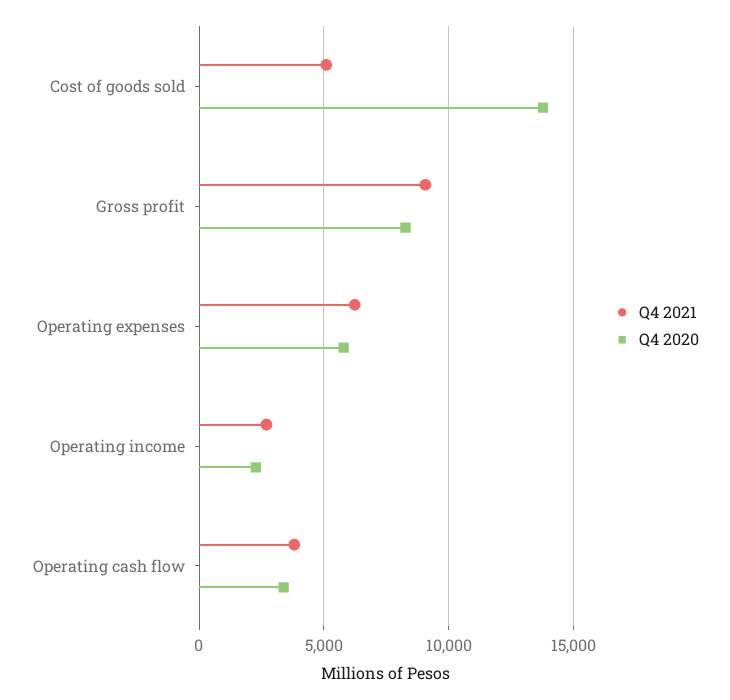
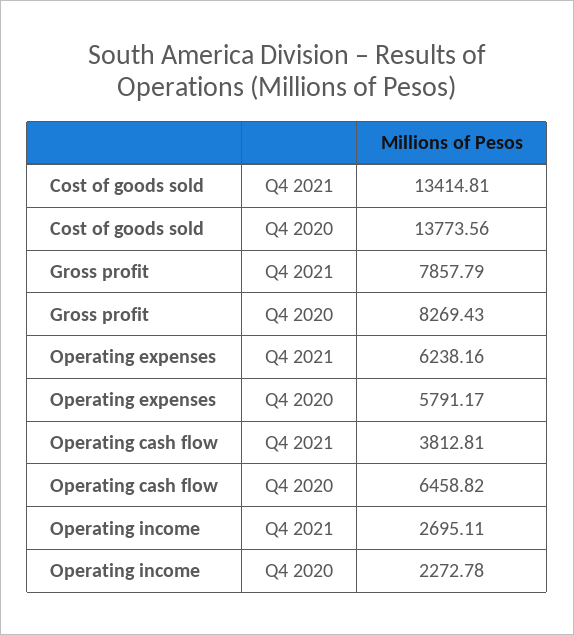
  {
    "Q4 2021": {
-     "Cost of goods sold": 5000,
+     "Cost of goods sold": 13414.81,
-     "Gross profit": 9000,
+     "Gross profit": 7857.79,
      "Operating expenses": 6238.16,
      "Operating income": 2695.11,
      "Operating cash flow": 3812.81
    },
    "Q4 2020": {
      "Cost of goods sold": 13773.56,
      "Gross profit": 8269.43,
      "Operating expenses": 5791.17,
      "Operating income": 2272.78,
-     "Operating cash flow": 3500
+     "Operating cash flow": 6458.82
    }
  }

